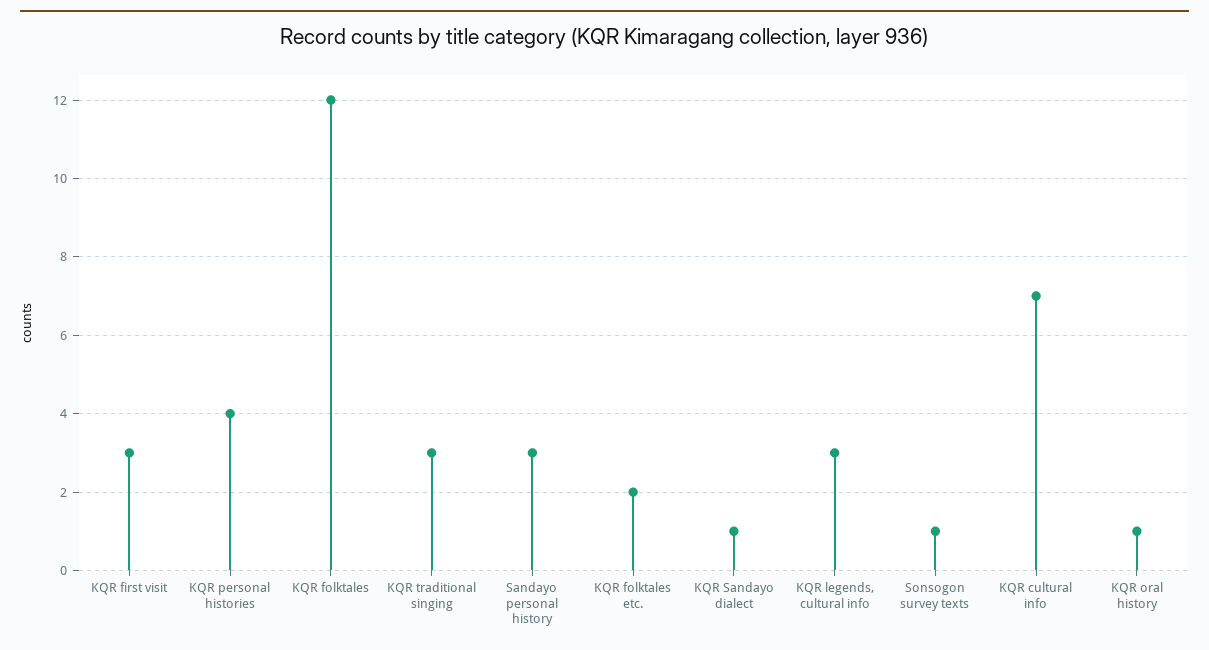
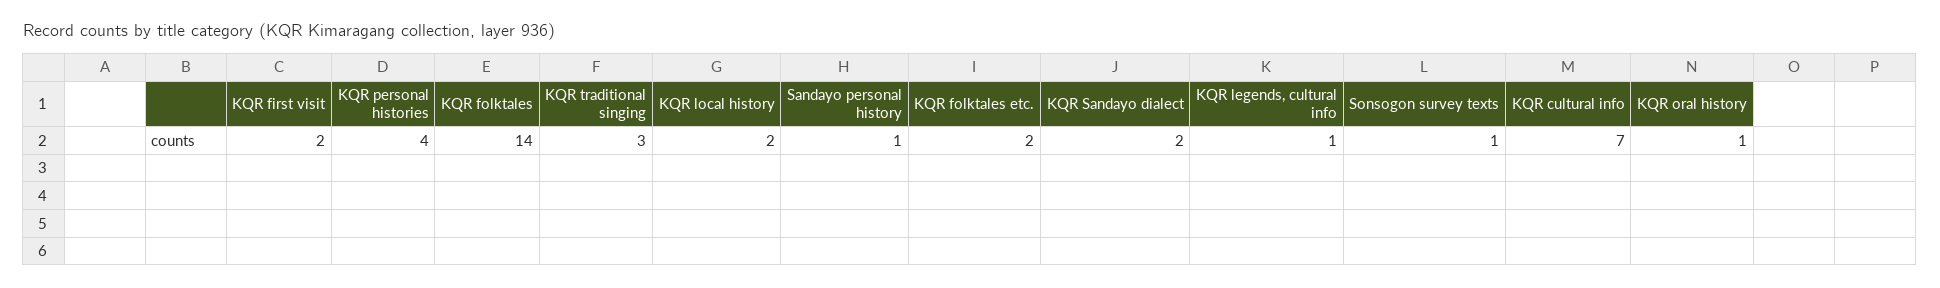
  {
-   "KQR first visit": 3,
+   "KQR first visit": 2,
    "KQR personal histories": 4,
-   "KQR folktales": 12,
+   "KQR folktales": 14,
    "KQR traditional singing": 3,
-   "Sandayo personal history": 3,
+   "Sandayo personal history": 1,
    "KQR folktales etc.": 2,
-   "KQR Sandayo dialect": 1,
+   "KQR Sandayo dialect": 2,
-   "KQR legends, cultural info": 3,
+   "KQR legends, cultural info": 1,
    "Sonsogon survey texts": 1,
    "KQR cultural info": 7,
-   "KQR oral history": 1
+   "KQR oral history": 1,
+   "KQR local history": 2
  }

